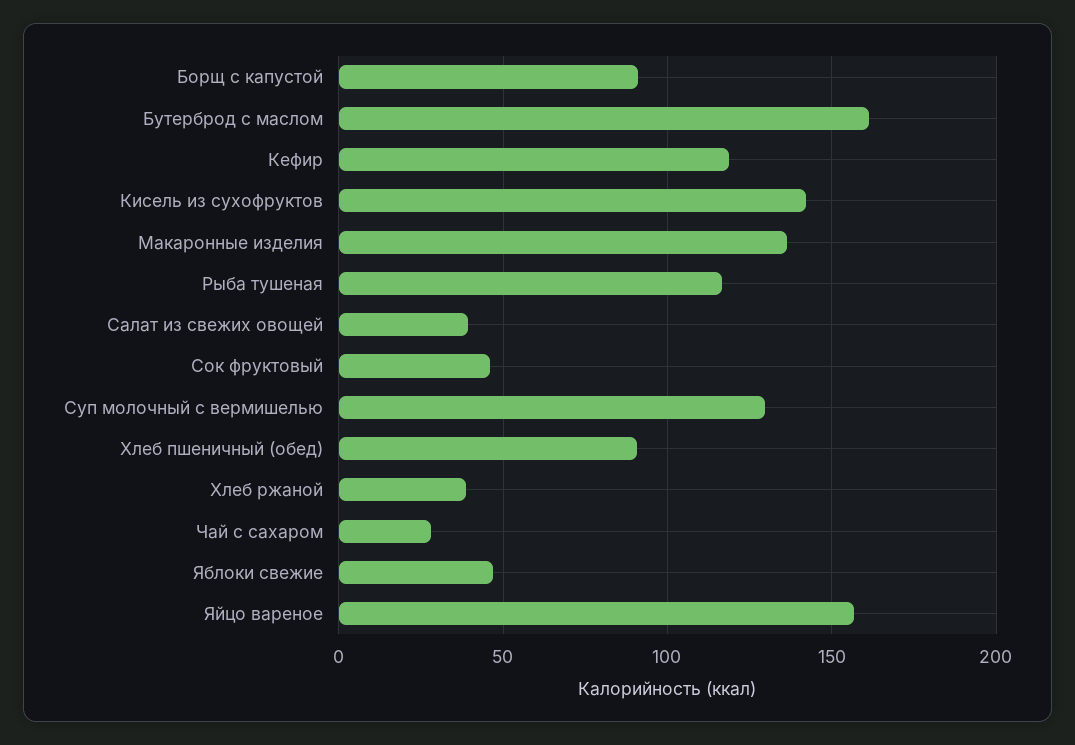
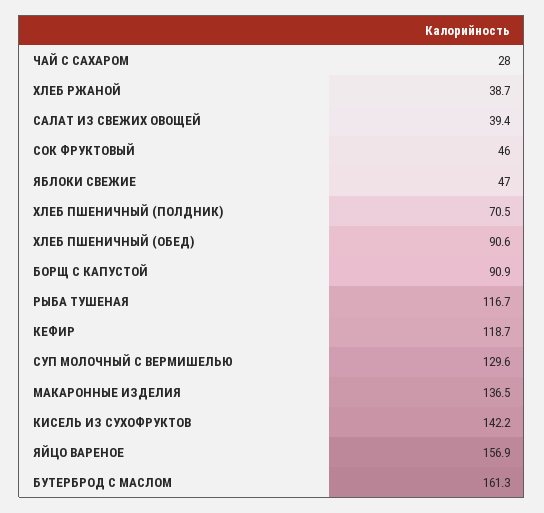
  {
    "Борщ с капустой": 90.9,
    "Бутерброд с маслом": 161.3,
    "Кефир": 118.7,
    "Кисель из сухофруктов": 142.2,
    "Макаронные изделия": 136.5,
    "Рыба тушеная": 116.7,
    "Салат из свежих овощей": 39.4,
    "Сок фруктовый": 46,
    "Суп молочный с вермишелью": 129.6,
    "Хлеб пшеничный (обед)": 90.6,
    "Хлеб ржаной": 38.7,
    "Чай с сахаром": 28,
    "Яблоки свежие": 47,
-   "Яйцо вареное": 156.9
+   "Яйцо вареное": 156.9,
+   "ХЛЕБ ПШЕНИЧНЫЙ (ПОЛДНИК)": 70.5
  }

